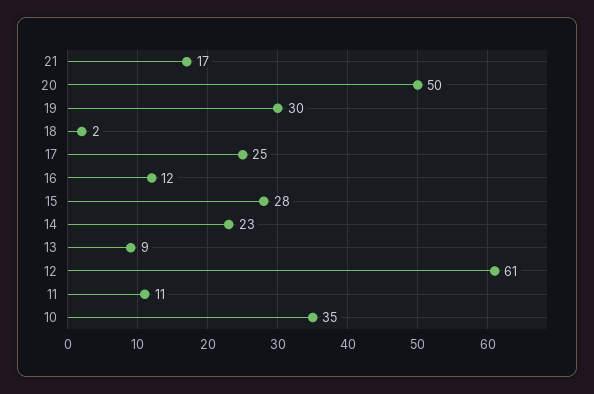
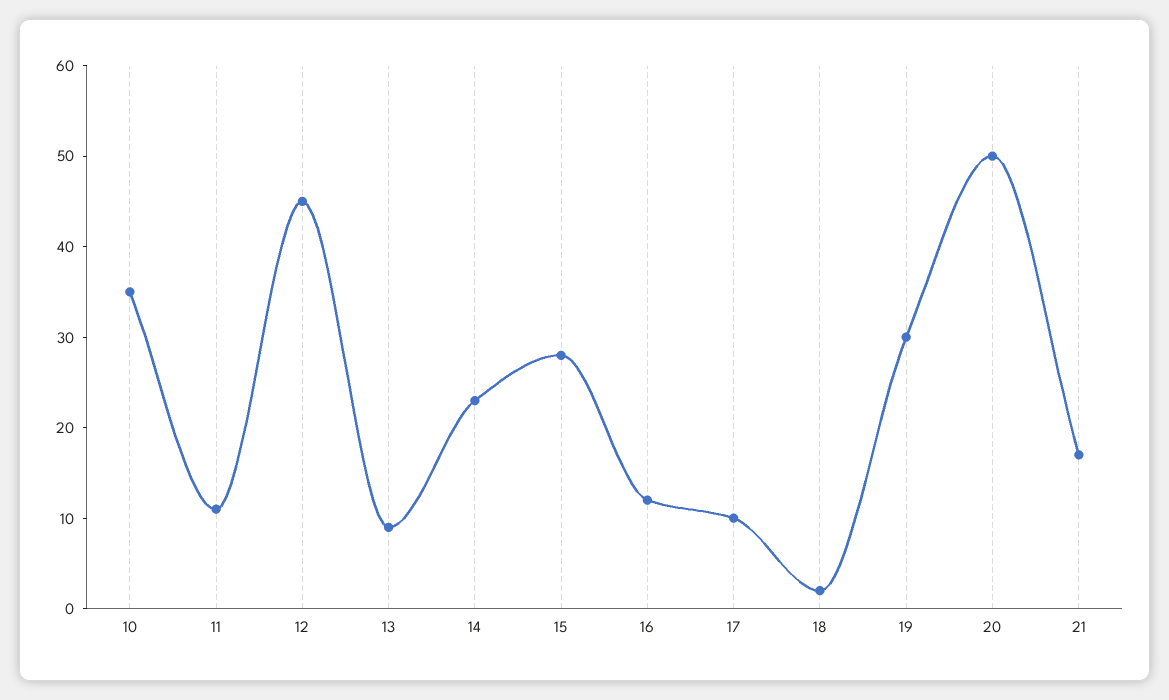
  {
    "21": 17,
    "20": 50,
    "19": 30,
    "18": 2,
-   "17": 25,
+   "17": 10,
    "16": 12,
    "15": 28,
    "14": 23,
    "13": 9,
-   "12": 61,
+   "12": 45,
    "11": 11,
    "10": 35
  }

